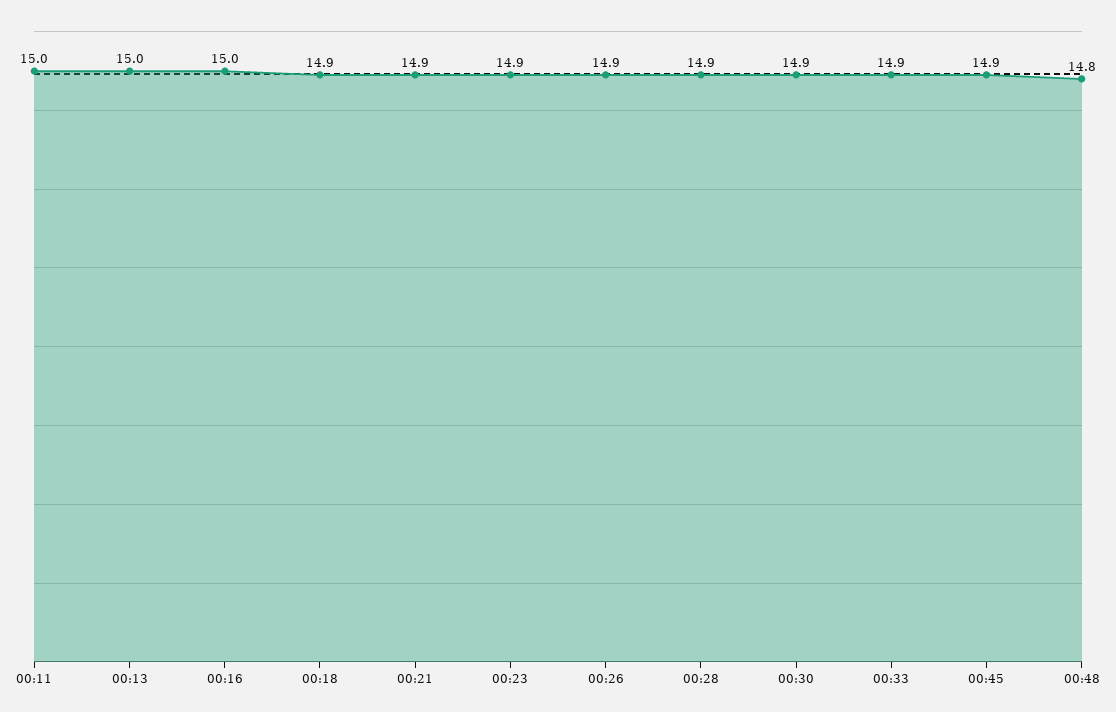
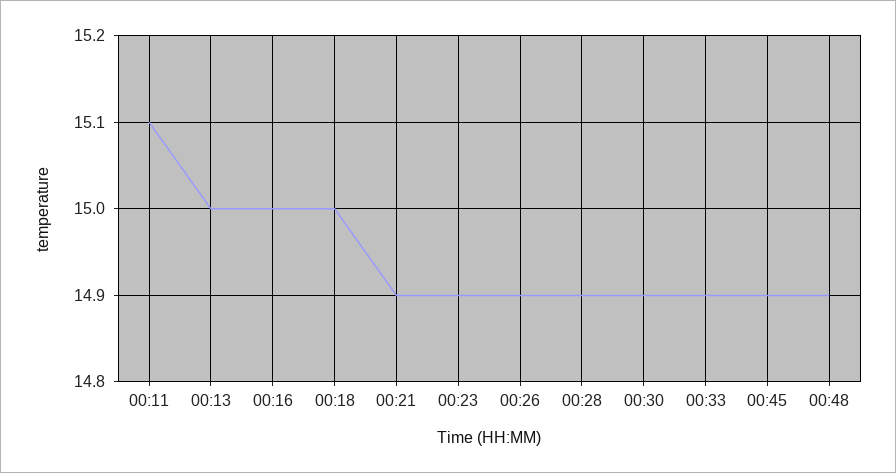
  {
-   "00:11": 15,
+   "00:11": 15.1,
    "00:13": 15,
    "00:16": 15,
-   "00:18": 14.9,
+   "00:18": 15,
    "00:21": 14.9,
    "00:23": 14.9,
    "00:26": 14.9,
    "00:28": 14.9,
    "00:30": 14.9,
    "00:33": 14.9,
    "00:45": 14.9,
-   "00:48": 14.8
+   "00:48": 14.9
  }

